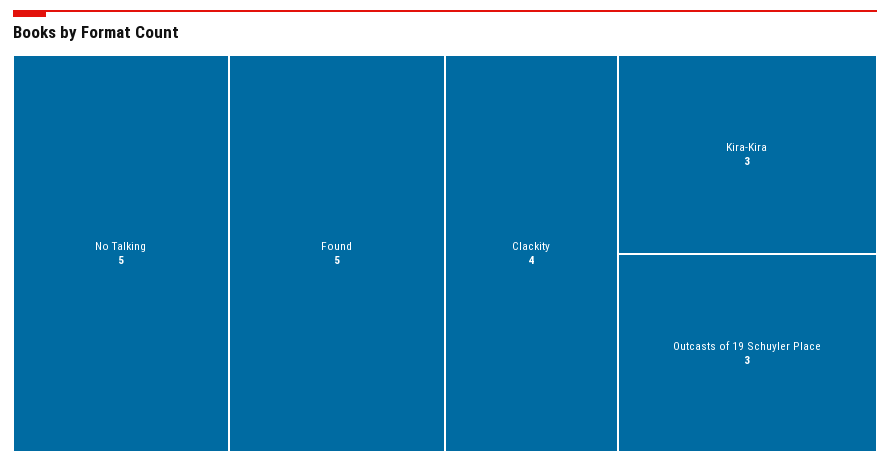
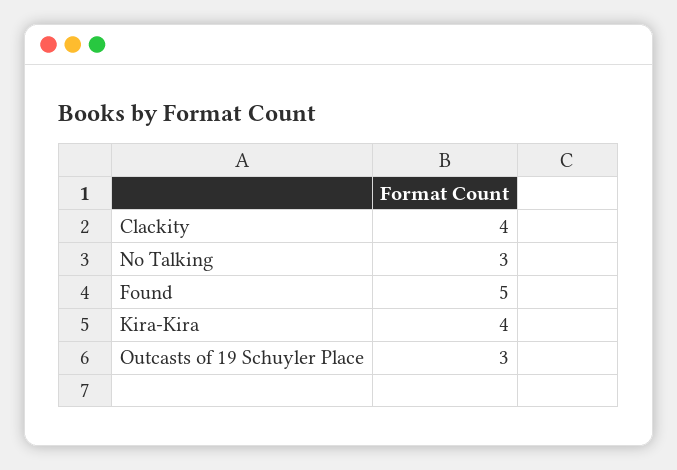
  {
-   "No Talking": 5,
+   "No Talking": 3,
    "Found": 5,
    "Clackity": 4,
-   "Kira-Kira": 3,
+   "Kira-Kira": 4,
    "Outcasts of 19 Schuyler Place": 3
  }

